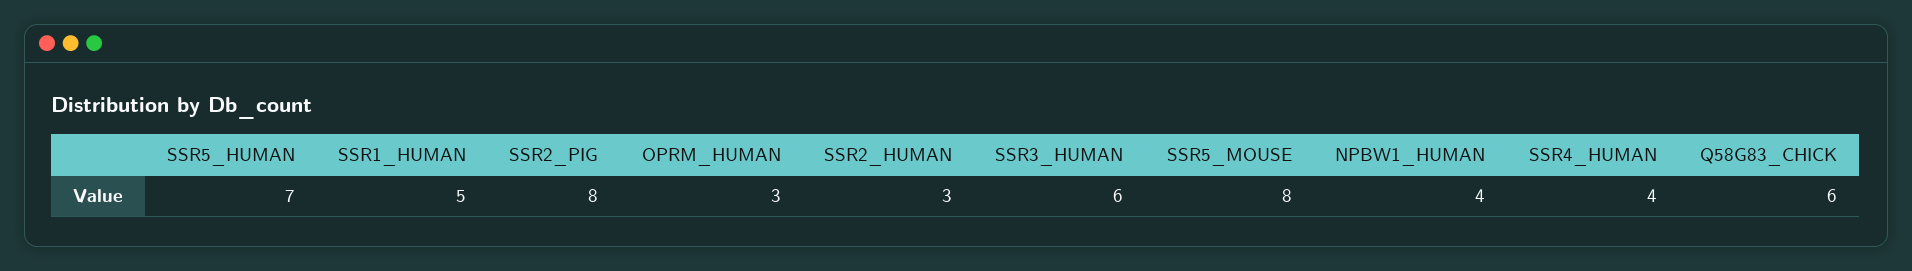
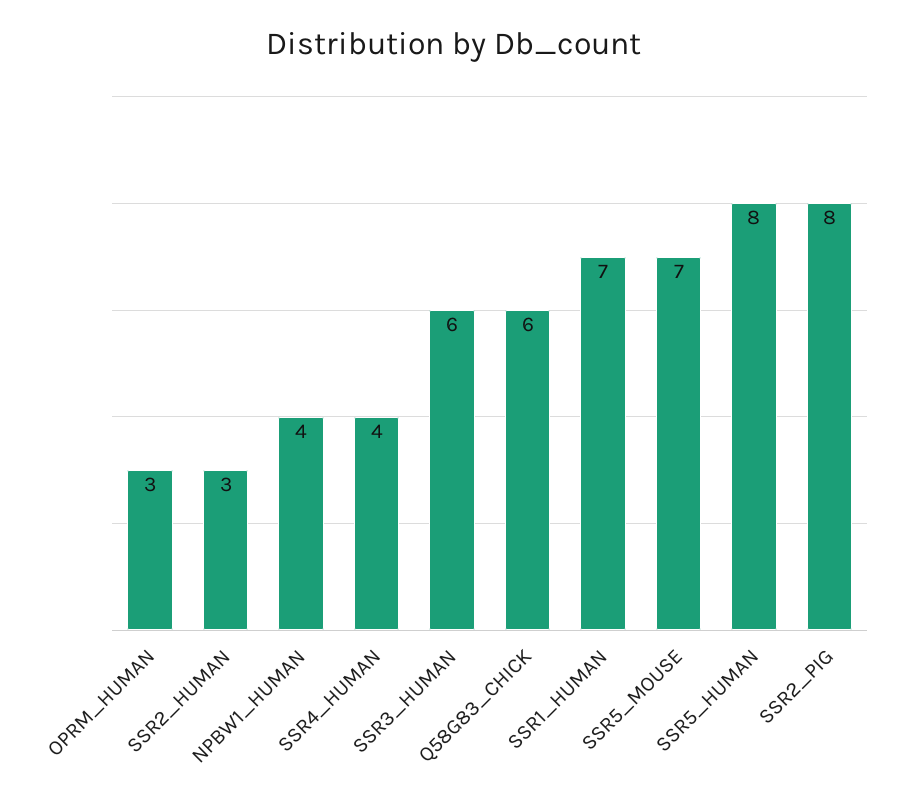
  {
-   "SSR5_HUMAN": 7,
+   "SSR5_HUMAN": 8,
-   "SSR1_HUMAN": 5,
+   "SSR1_HUMAN": 7,
    "SSR2_PIG": 8,
    "OPRM_HUMAN": 3,
    "SSR2_HUMAN": 3,
    "SSR3_HUMAN": 6,
-   "SSR5_MOUSE": 8,
+   "SSR5_MOUSE": 7,
    "NPBW1_HUMAN": 4,
    "SSR4_HUMAN": 4,
    "Q58G83_CHICK": 6
  }

